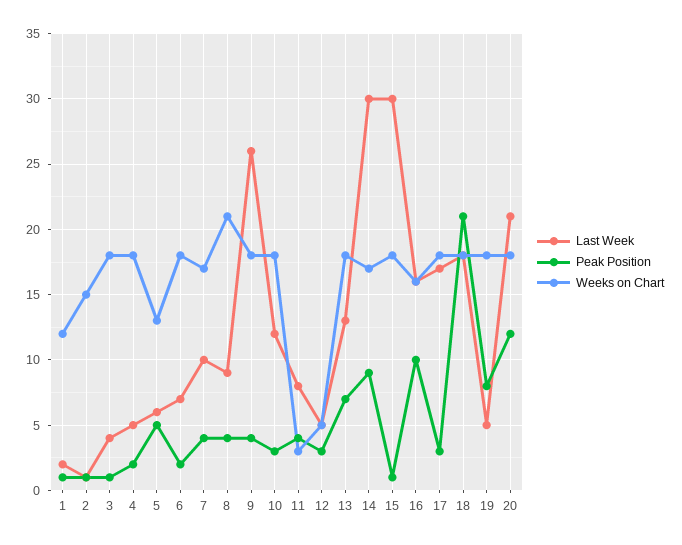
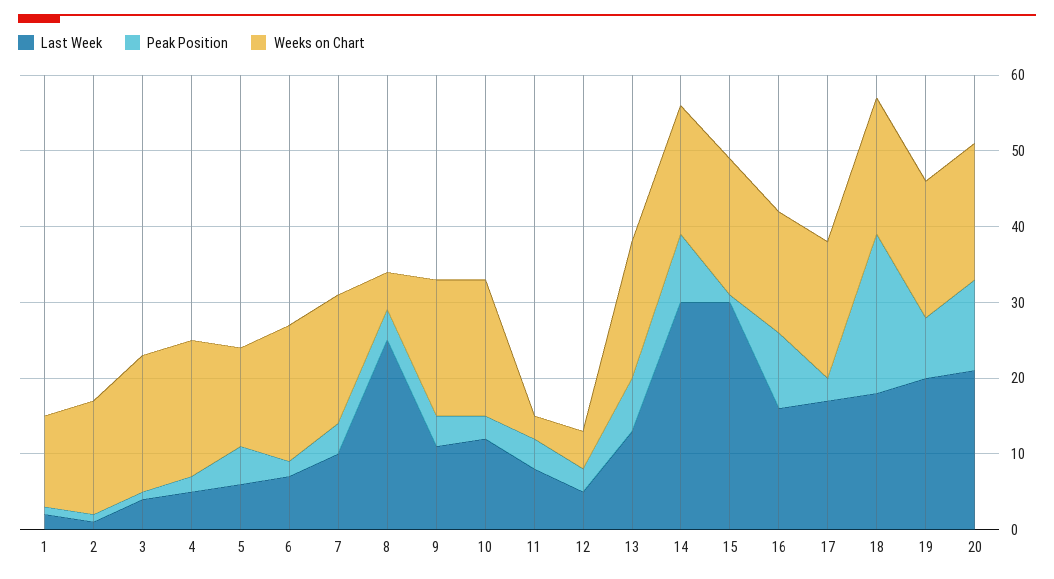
  {
    "Last Week": {
      "1": 2,
      "2": 1,
      "3": 4,
      "4": 5,
      "5": 6,
      "6": 7,
      "7": 10,
-     "8": 9,
+     "8": 25,
-     "9": 26,
+     "9": 10,
      "10": 12,
      "11": 8,
      "12": 5,
      "13": 13,
      "14": 30,
      "15": 30,
      "16": 16,
      "17": 17,
      "18": 18,
-     "19": 5,
+     "19": 20,
      "20": 21
    },
    "Peak Position": {
      "1": 1,
      "2": 1,
      "3": 1,
      "4": 2,
      "5": 5,
      "6": 2,
      "7": 4,
      "8": 4,
      "9": 4,
      "10": 3,
      "11": 4,
      "12": 3,
      "13": 7,
      "14": 9,
      "15": 1,
      "16": 10,
      "17": 3,
      "18": 21,
      "19": 8,
      "20": 12
    },
    "Weeks on Chart": {
      "1": 12,
      "2": 15,
      "3": 18,
      "4": 18,
      "5": 13,
      "6": 18,
      "7": 17,
-     "8": 21,
+     "8": 5,
      "9": 18,
      "10": 18,
      "11": 3,
      "12": 5,
      "13": 18,
      "14": 17,
      "15": 18,
      "16": 16,
      "17": 18,
      "18": 18,
      "19": 18,
      "20": 18
    }
  }

